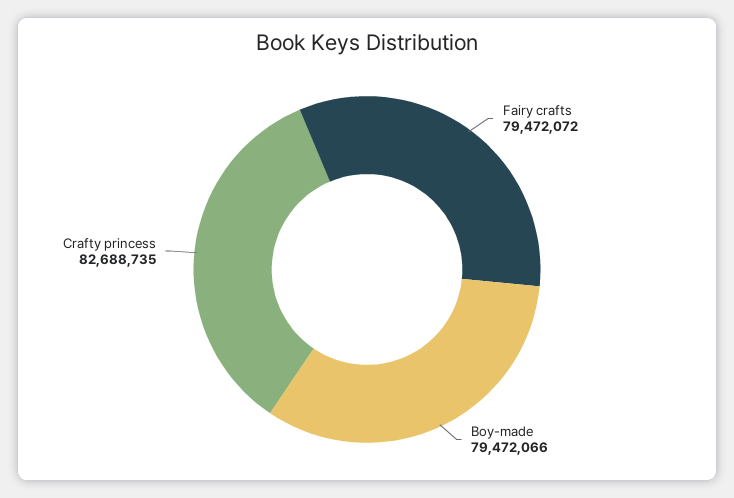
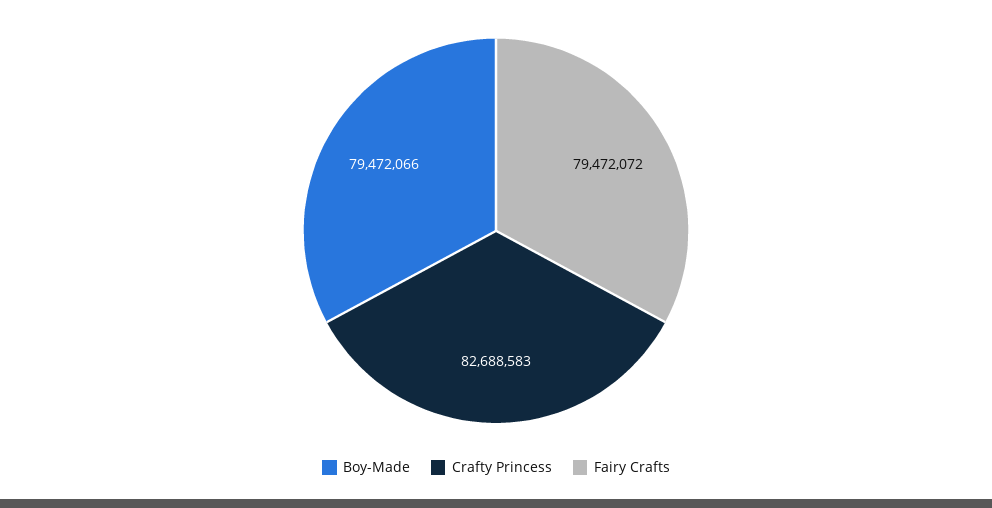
  {
    "Fairy crafts": 79472072,
    "Boy-made": 79472066,
-   "Crafty princess": 82688735
+   "Crafty princess": 82688583
  }

